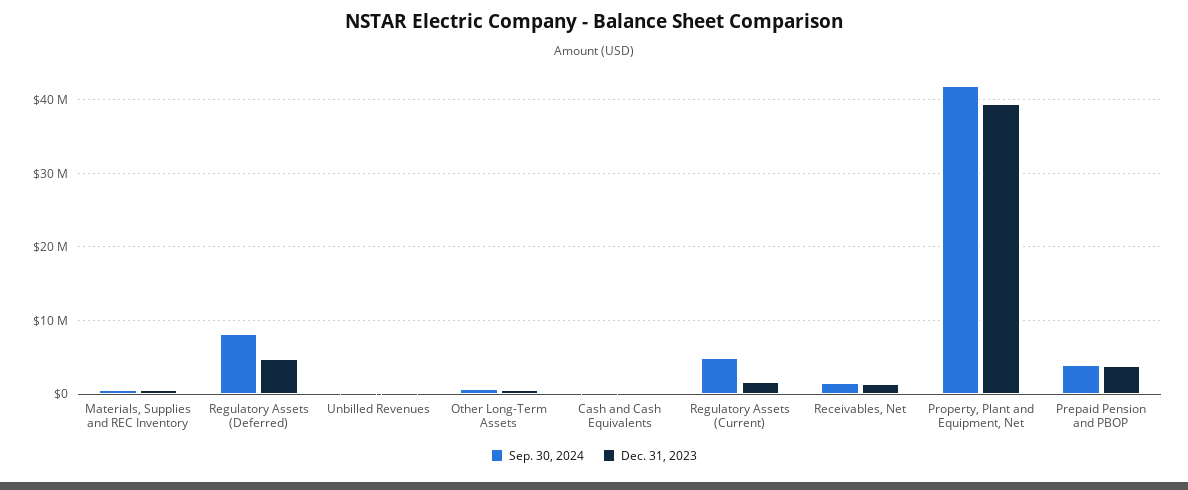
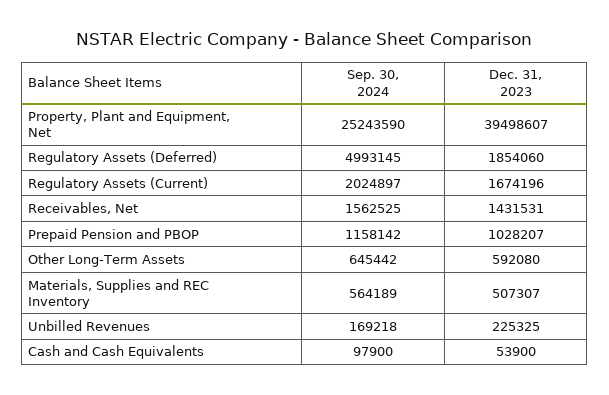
  {
    "Sep. 30, 2024": {
      "Materials, Supplies and REC Inventory": 564189,
-     "Regulatory Assets (Deferred)": 8000000,
+     "Regulatory Assets (Deferred)": 4993145,
      "Unbilled Revenues": 169218,
      "Other Long-Term Assets": 645442,
      "Cash and Cash Equivalents": 97900,
-     "Regulatory Assets (Current)": 5000000,
+     "Regulatory Assets (Current)": 2024897,
      "Receivables, Net": 1562525,
-     "Property, Plant and Equipment, Net": 42000000,
+     "Property, Plant and Equipment, Net": 25243590,
-     "Prepaid Pension and PBOP": 4000000
+     "Prepaid Pension and PBOP": 1158142
    },
    "Dec. 31, 2023": {
      "Materials, Supplies and REC Inventory": 507307,
-     "Regulatory Assets (Deferred)": 5000000,
+     "Regulatory Assets (Deferred)": 1854060,
      "Unbilled Revenues": 225325,
      "Other Long-Term Assets": 592080,
      "Cash and Cash Equivalents": 53900,
      "Regulatory Assets (Current)": 1674196,
      "Receivables, Net": 1431531,
      "Property, Plant and Equipment, Net": 39498607,
-     "Prepaid Pension and PBOP": 4000000
+     "Prepaid Pension and PBOP": 1028207
    }
  }

